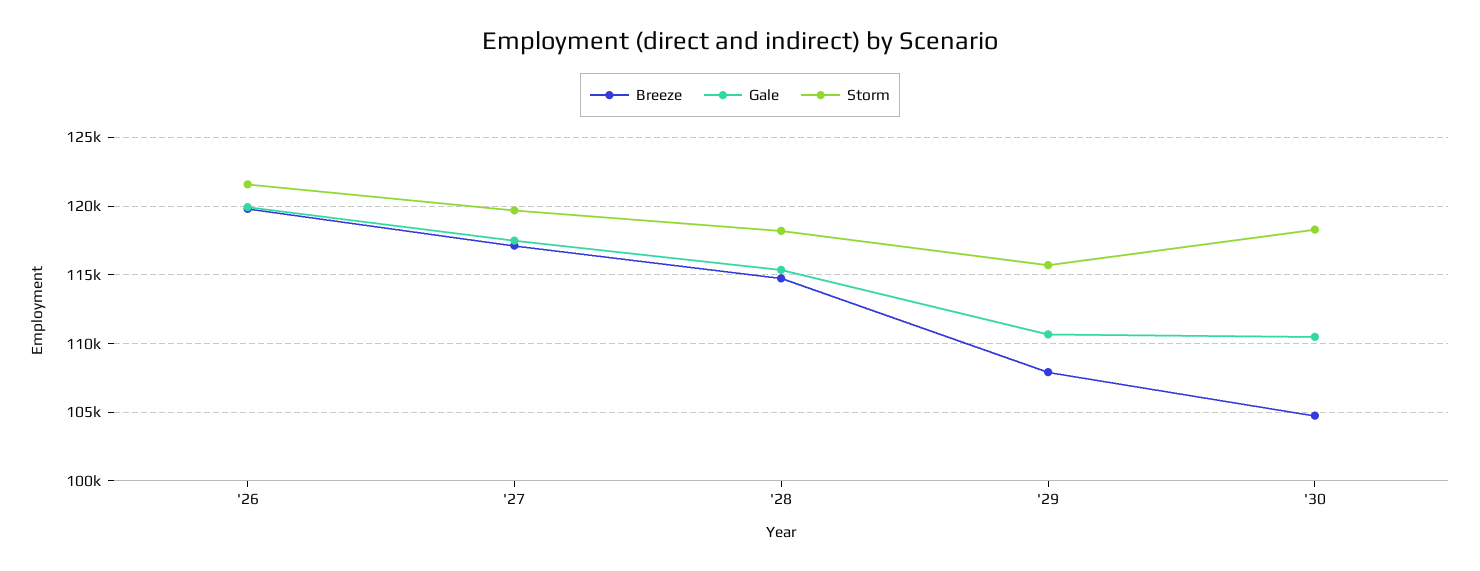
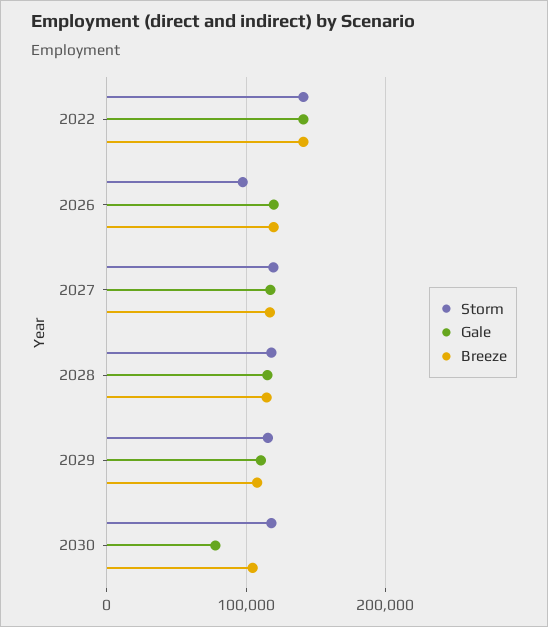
  {
    "Breeze": {
      "'26": 120000,
      "'27": 117000,
      "'28": 114500,
      "'29": 108000,
-     "'30": 105000
+     "'30": 105000,
+     "2022": 140000
    },
    "Gale": {
      "'26": 120000,
      "'27": 117500,
      "'28": 115500,
      "'29": 110500,
-     "'30": 110500
+     "'30": 80000,
+     "2022": 140000
    },
    "Storm": {
-     "'26": 121500,
+     "'26": 100000,
      "'27": 119500,
      "'28": 118000,
      "'29": 115500,
-     "'30": 118500
+     "'30": 118500,
+     "2022": 140000
    }
  }

